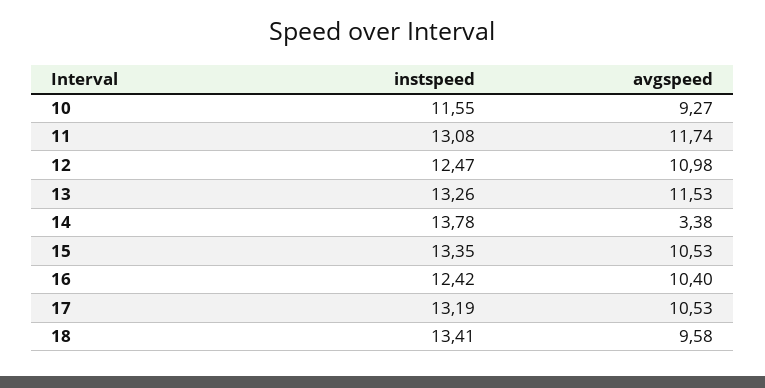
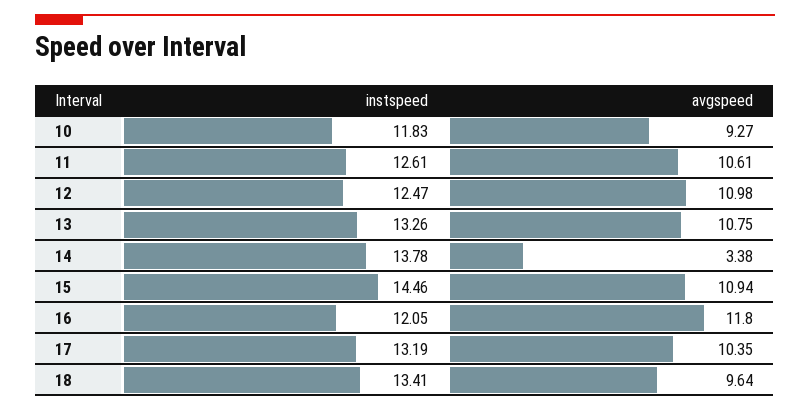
  {
    "instspeed": {
-     "10": 11.55,
+     "10": 11.83,
-     "11": 13.08,
+     "11": 12.61,
      "12": 12.47,
      "13": 13.26,
      "14": 13.78,
-     "15": 13.35,
+     "15": 14.46,
-     "16": 12.42,
+     "16": 12.05,
      "17": 13.19,
      "18": 13.41
    },
    "avgspeed": {
      "10": 9.27,
-     "11": 11.74,
+     "11": 10.61,
      "12": 10.98,
-     "13": 11.53,
+     "13": 10.75,
      "14": 3.38,
-     "15": 10.53,
+     "15": 10.94,
-     "16": 10.4,
+     "16": 11.8,
-     "17": 10.53,
+     "17": 10.35,
-     "18": 9.58
+     "18": 9.64
    }
  }

